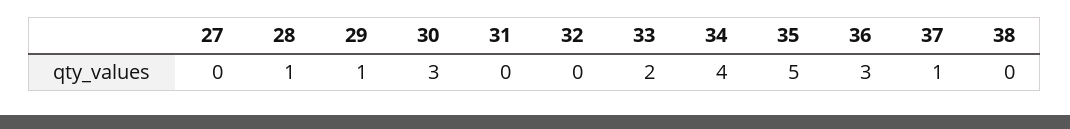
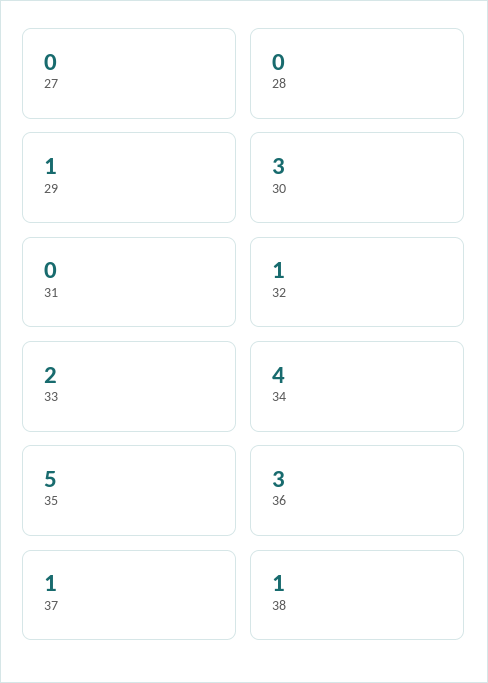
  {
    "27": 0,
-   "28": 1,
+   "28": 0,
    "29": 1,
    "30": 3,
    "31": 0,
-   "32": 0,
+   "32": 1,
    "33": 2,
    "34": 4,
    "35": 5,
    "36": 3,
    "37": 1,
-   "38": 0
+   "38": 1
  }

